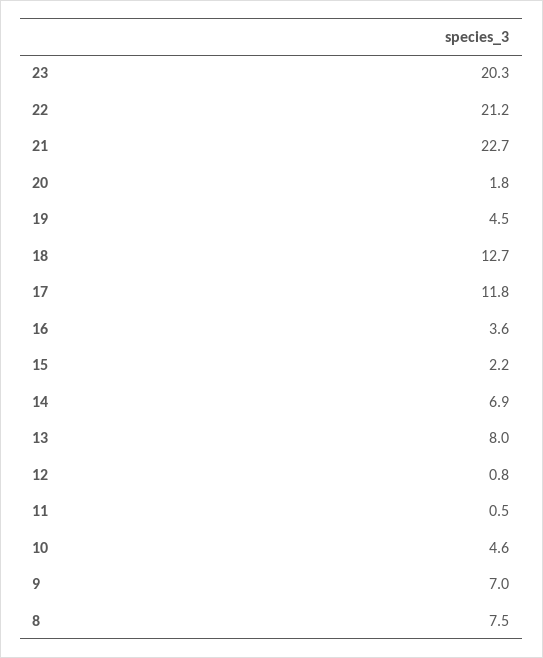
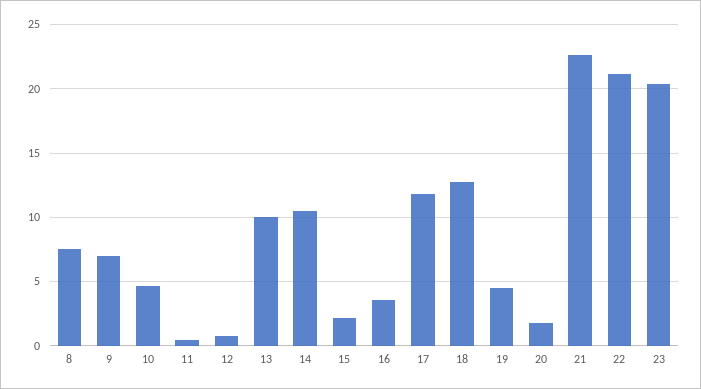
  {
    "23": 20.3,
    "22": 21.2,
    "21": 22.7,
    "20": 1.8,
    "19": 4.5,
    "18": 12.7,
    "17": 11.8,
    "16": 3.6,
    "15": 2.2,
-   "14": 6.9,
+   "14": 10.5,
-   "13": 8,
+   "13": 10,
    "12": 0.8,
    "11": 0.5,
    "10": 4.6,
    "9": 7,
    "8": 7.5
  }

